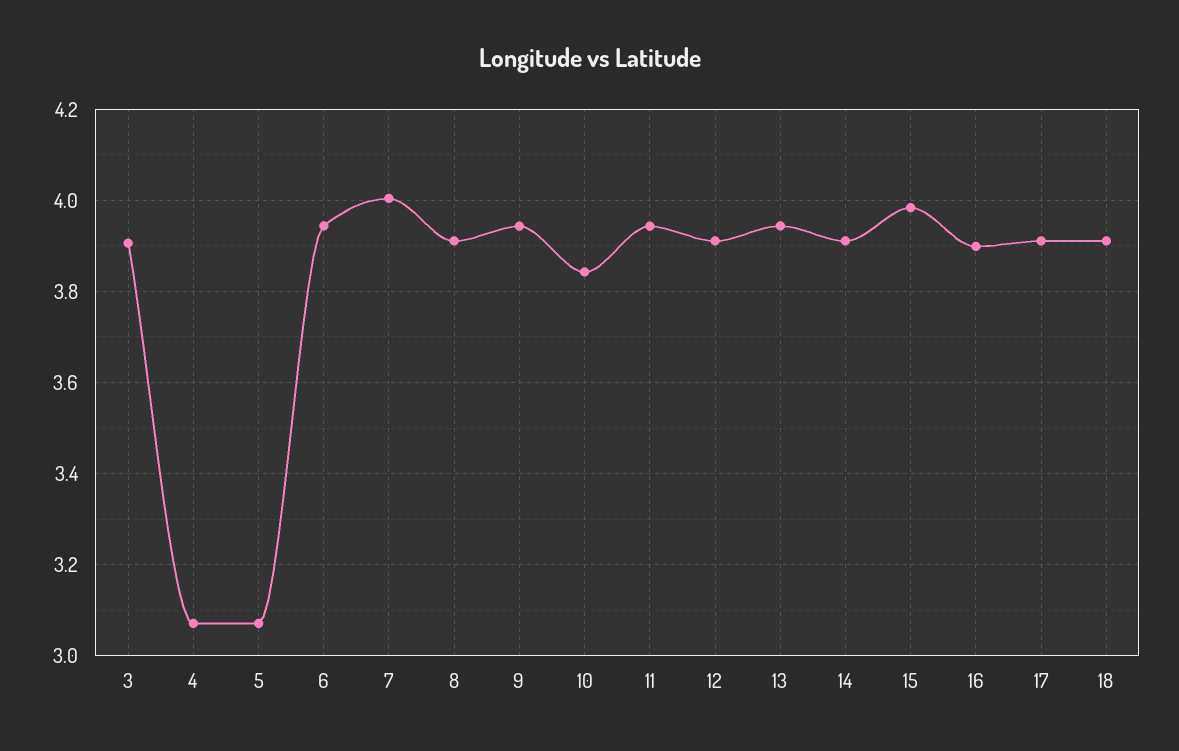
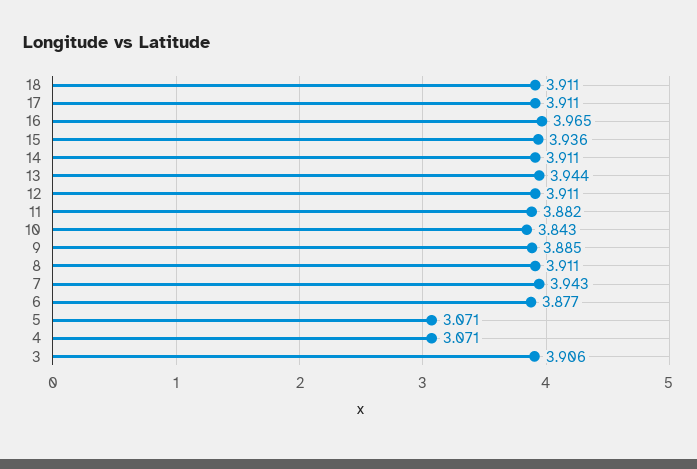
  {
    "3": 3.906,
    "4": 3.071,
    "5": 3.071,
-   "6": 3.94,
+   "6": 3.877,
-   "7": 4,
+   "7": 3.943,
    "8": 3.911,
-   "9": 3.94,
+   "9": 3.885,
    "10": 3.843,
-   "11": 3.94,
+   "11": 3.882,
    "12": 3.911,
    "13": 3.944,
    "14": 3.911,
-   "15": 3.98,
+   "15": 3.936,
-   "16": 3.9,
+   "16": 3.965,
    "17": 3.911,
    "18": 3.911
  }

